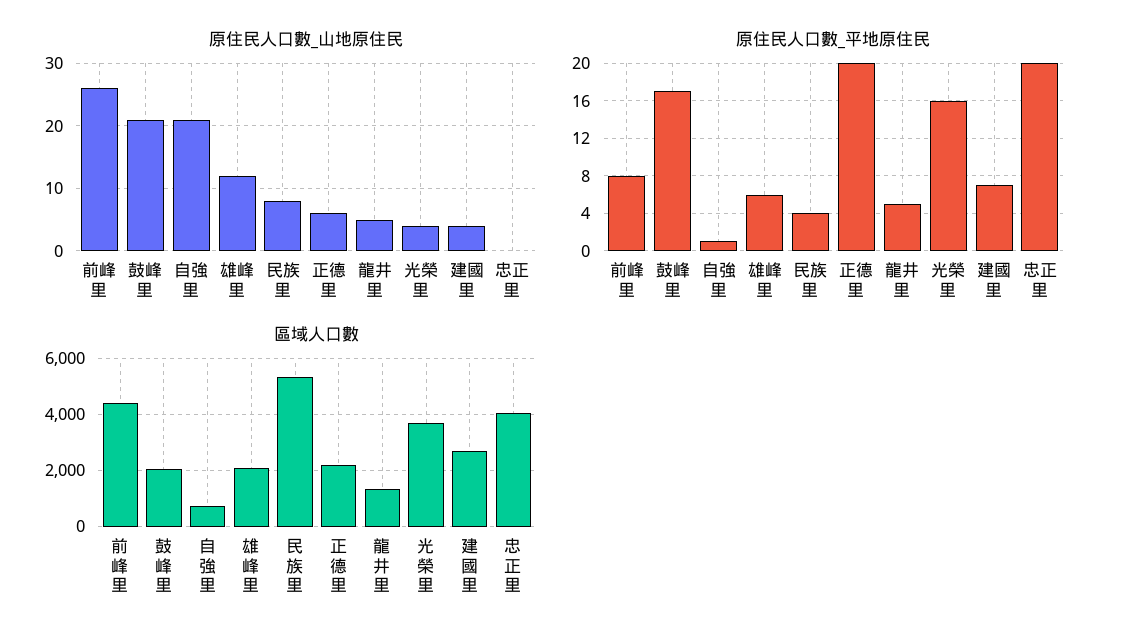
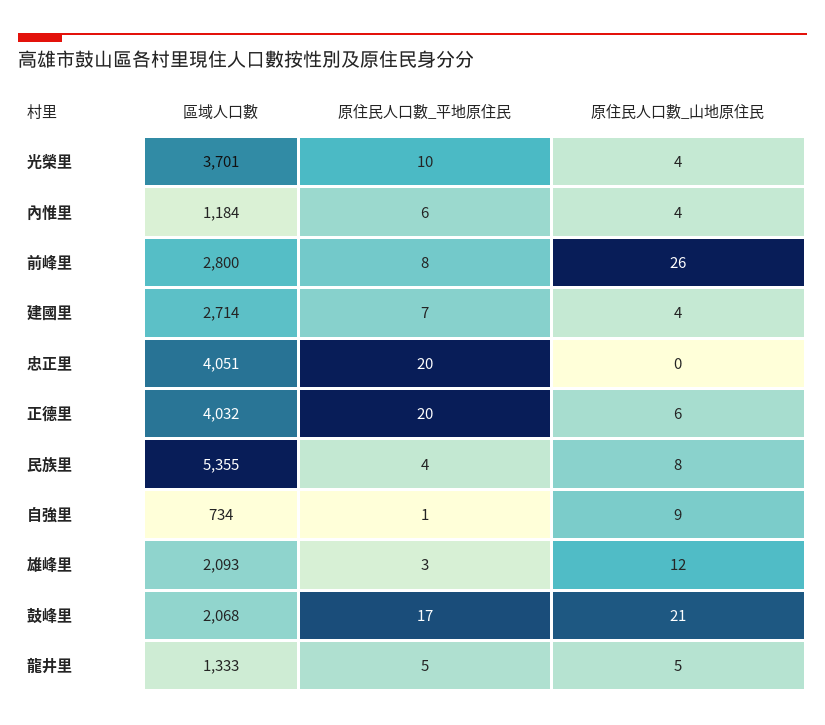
  {
    "原住民人口數_山地原住民": {
      "前峰里": 26,
      "鼓峰里": 21,
-     "自強里": 21,
+     "自強里": 9,
      "雄峰里": 12,
      "民族里": 8,
      "正德里": 6,
      "龍井里": 5,
      "光榮里": 4,
      "建國里": 4,
-     "忠正里": 0
+     "忠正里": 0,
+     "內惟里": 4
    },
    "原住民人口數_平地原住民": {
      "前峰里": 8,
      "鼓峰里": 17,
      "自強里": 1,
-     "雄峰里": 6,
+     "雄峰里": 3,
      "民族里": 4,
      "正德里": 20,
      "龍井里": 5,
-     "光榮里": 16,
+     "光榮里": 10,
      "建國里": 7,
-     "忠正里": 20
+     "忠正里": 20,
+     "內惟里": 6
    },
    "區域人口數": {
-     "前峰里": 4500,
+     "前峰里": 2800,
      "鼓峰里": 2068,
      "自強里": 734,
      "雄峰里": 2093,
      "民族里": 5355,
-     "正德里": 2250,
+     "正德里": 4032,
      "龍井里": 1333,
      "光榮里": 3701,
      "建國里": 2714,
-     "忠正里": 4051
+     "忠正里": 4051,
+     "內惟里": 1184
    }
  }

